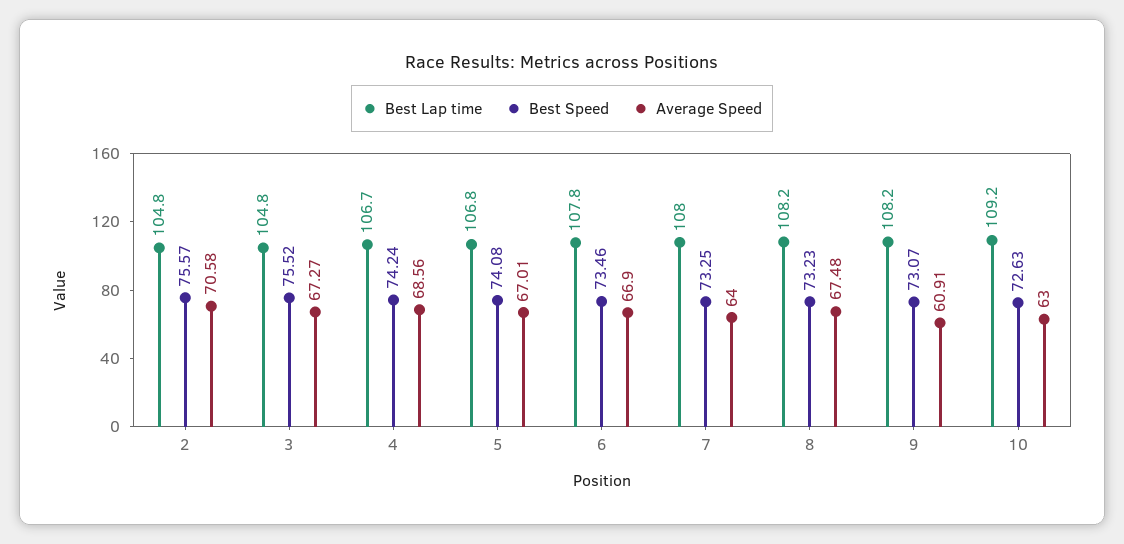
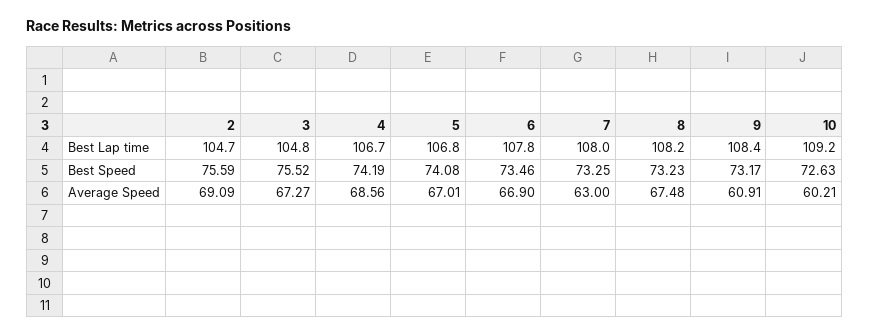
  {
    "Best Lap time": {
-     "2": 104.8,
+     "2": 104.7,
      "3": 104.8,
      "4": 106.7,
      "5": 106.8,
      "6": 107.8,
      "7": 108,
      "8": 108.2,
-     "9": 108.2,
+     "9": 108.4,
      "10": 109.2
    },
    "Best Speed": {
-     "2": 75.57,
+     "2": 75.59,
      "3": 75.52,
-     "4": 74.24,
+     "4": 74.19,
      "5": 74.08,
      "6": 73.46,
      "7": 73.25,
      "8": 73.23,
-     "9": 73.07,
+     "9": 73.17,
      "10": 72.63
    },
    "Average Speed": {
-     "2": 70.58,
+     "2": 69.09,
      "3": 67.27,
      "4": 68.56,
      "5": 67.01,
      "6": 66.9,
-     "7": 64,
+     "7": 63,
      "8": 67.48,
      "9": 60.91,
-     "10": 63
+     "10": 60.21
    }
  }

